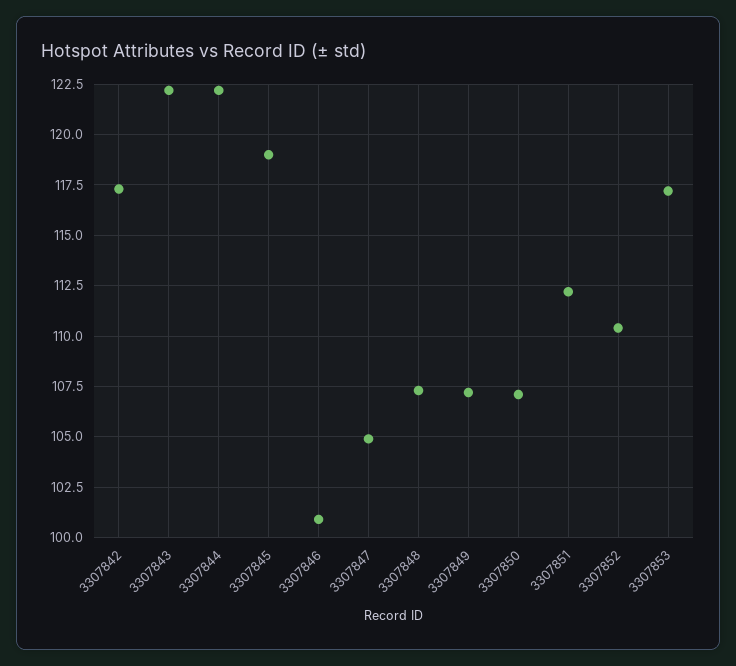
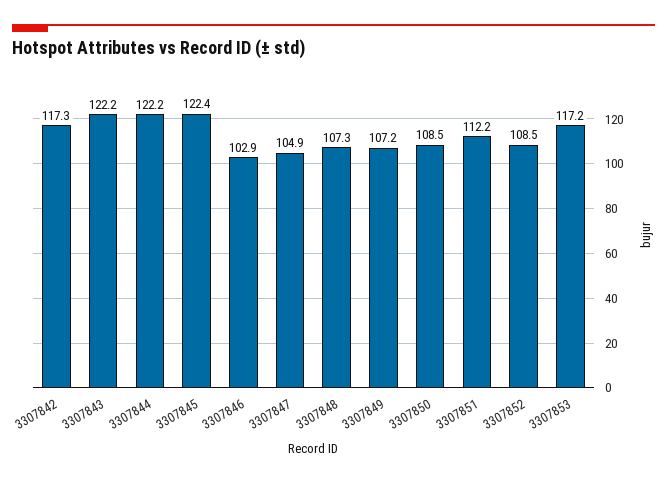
  {
    "3307842": 117.3,
    "3307843": 122.2,
    "3307844": 122.2,
-   "3307845": 119,
+   "3307845": 122.4,
-   "3307846": 101,
+   "3307846": 102.9,
    "3307847": 104.9,
    "3307848": 107.3,
    "3307849": 107.2,
-   "3307850": 107,
+   "3307850": 108.5,
    "3307851": 112.2,
-   "3307852": 110.5,
+   "3307852": 108.5,
    "3307853": 117.2
  }

